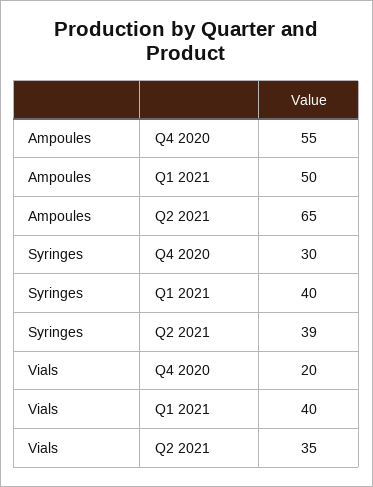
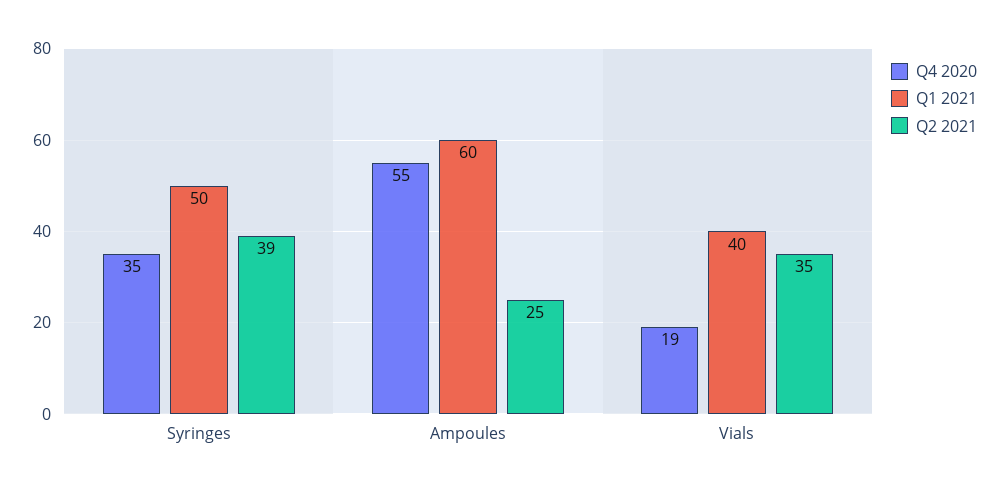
  {
    "Q4 2020": {
      "Ampoules": 55,
-     "Syringes": 30,
+     "Syringes": 35,
-     "Vials": 20
+     "Vials": 19
    },
    "Q1 2021": {
-     "Ampoules": 50,
+     "Ampoules": 60,
-     "Syringes": 40,
+     "Syringes": 50,
      "Vials": 40
    },
    "Q2 2021": {
-     "Ampoules": 65,
+     "Ampoules": 25,
      "Syringes": 39,
      "Vials": 35
    }
  }

